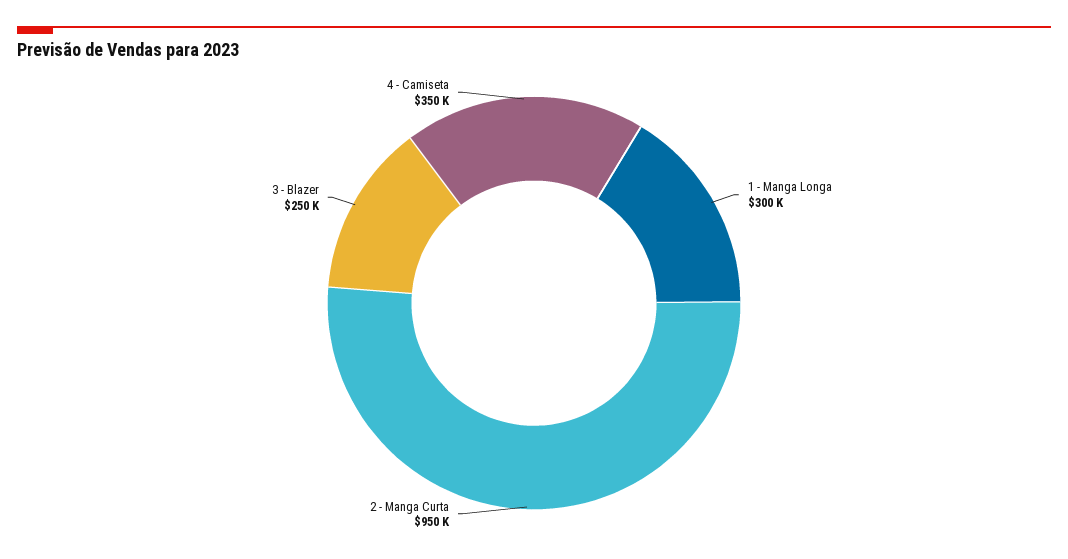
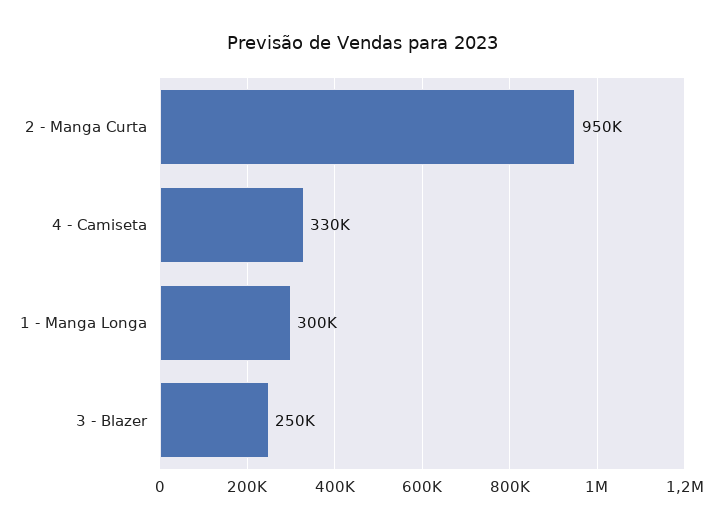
  {
    "1 - Manga Longa": 300000,
    "2 - Manga Curta": 950000,
    "3 - Blazer": 250000,
-   "4 - Camiseta": 350000
+   "4 - Camiseta": 330000
  }

